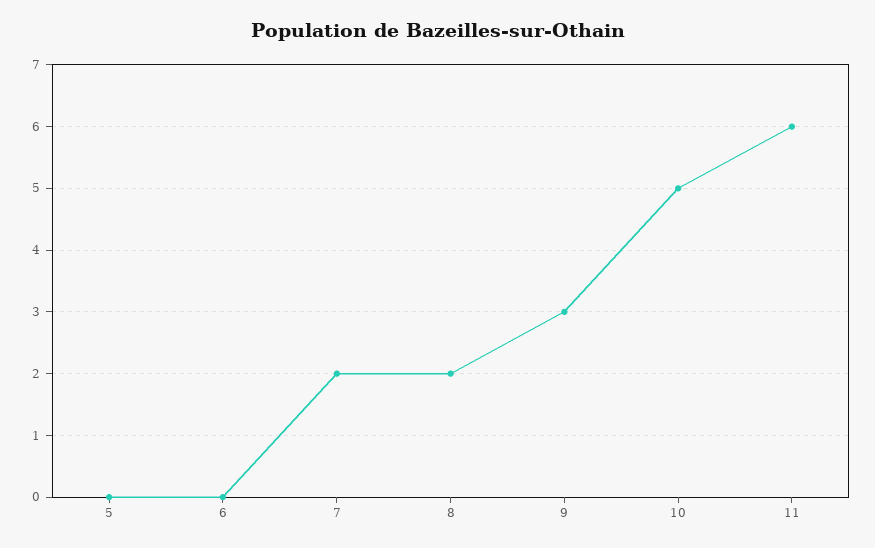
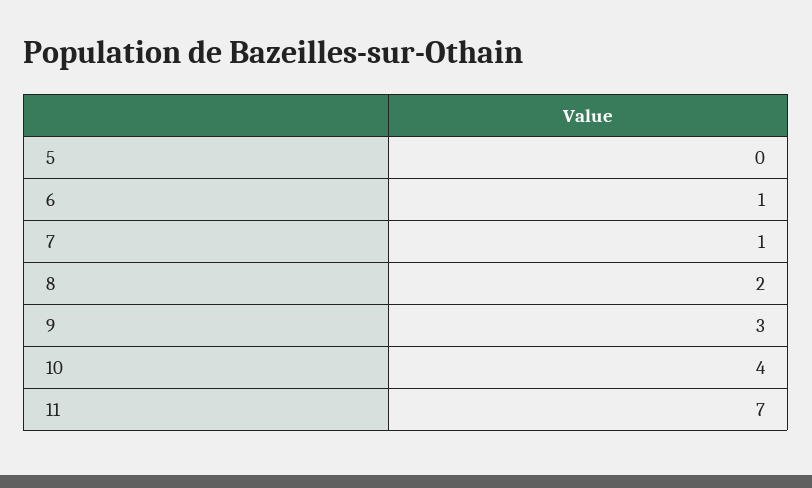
  {
    "5": 0,
-   "6": 0,
+   "6": 1,
-   "7": 2,
+   "7": 1,
    "8": 2,
    "9": 3,
-   "10": 5,
+   "10": 4,
-   "11": 6
+   "11": 7
  }

